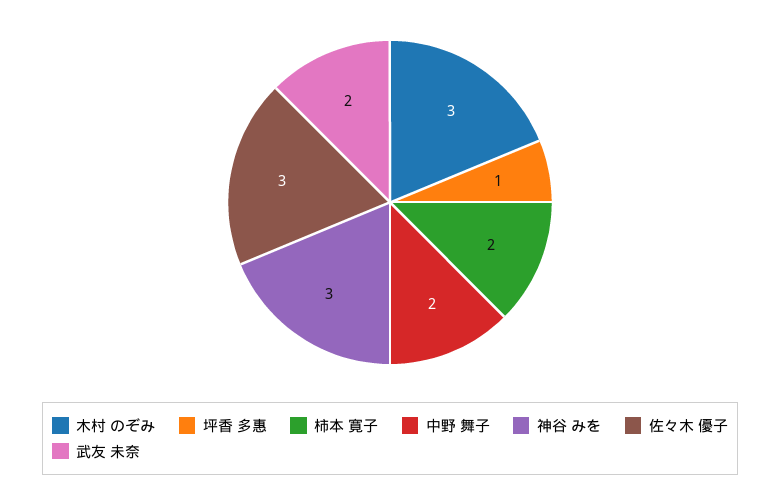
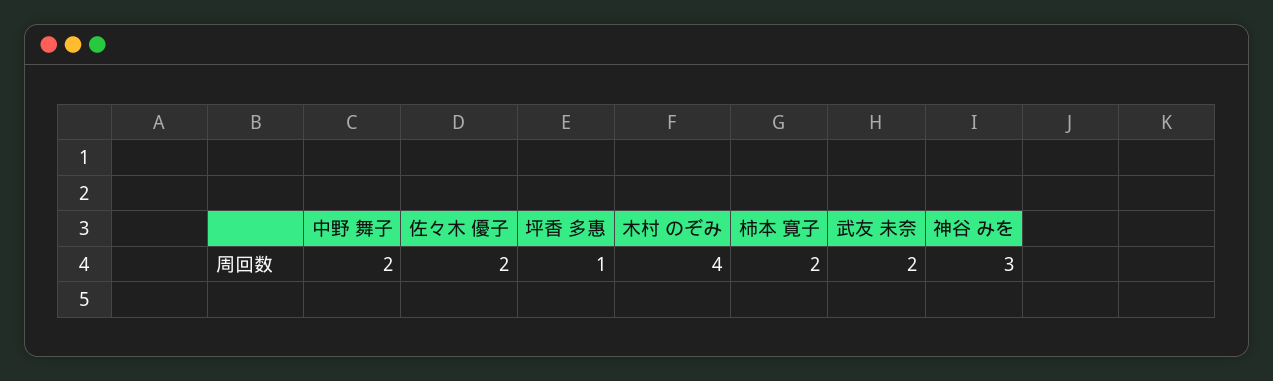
  {
-   "木村 のぞみ": 3,
+   "木村 のぞみ": 4,
    "坪香 多惠": 1,
    "柿本 寛子": 2,
    "中野 舞子": 2,
    "神谷 みを": 3,
-   "佐々木 優子": 3,
+   "佐々木 優子": 2,
    "武友 未奈": 2
  }

